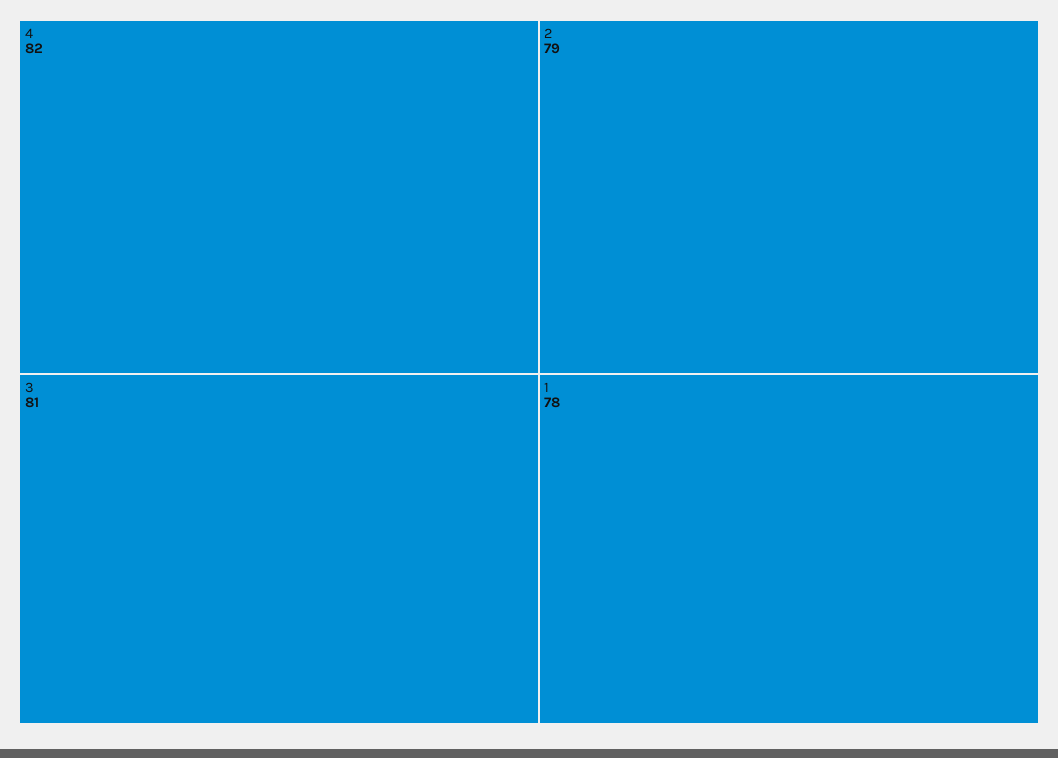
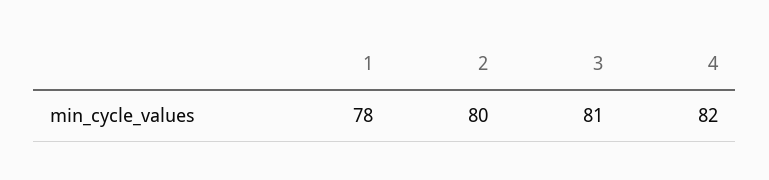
  {
    "4": 82,
    "3": 81,
-   "2": 79,
+   "2": 80,
    "1": 78
  }

